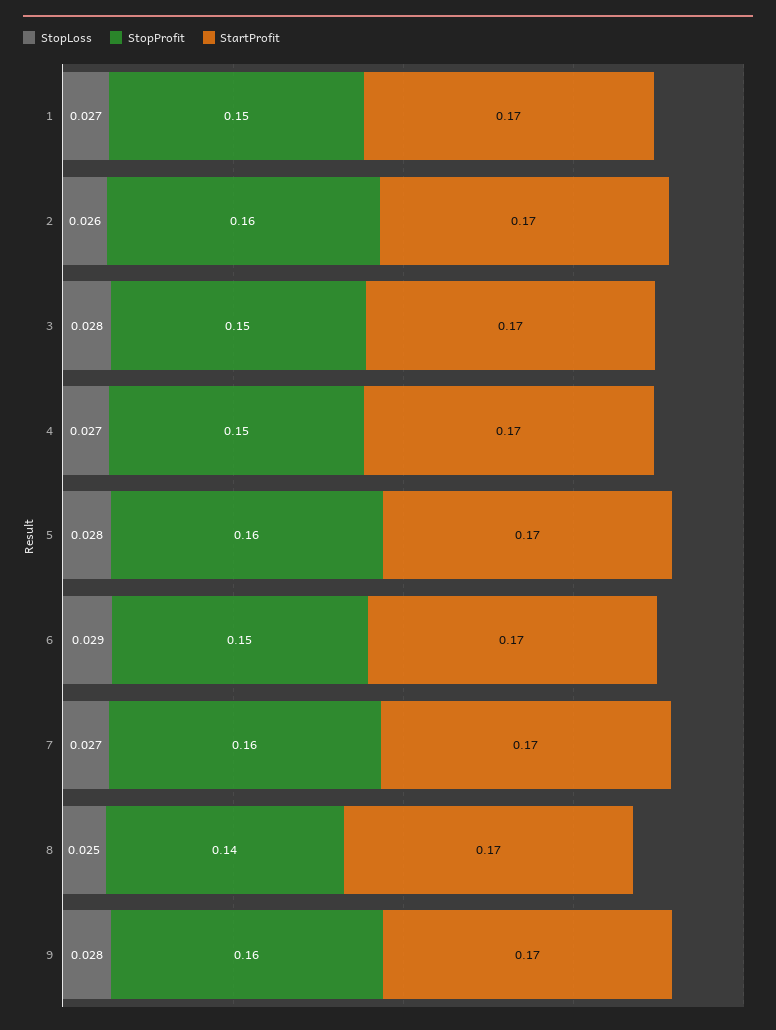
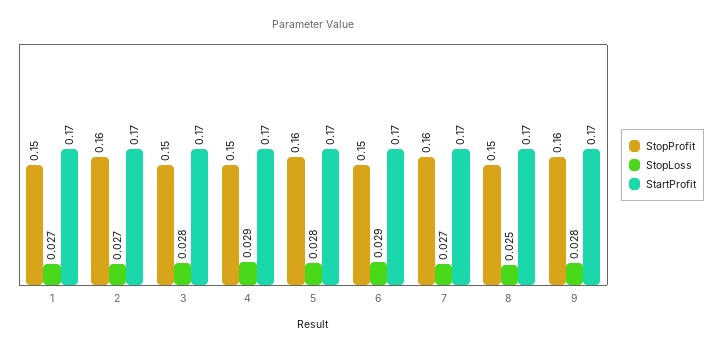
  {
    "StopLoss": {
      "1": 0.027,
-     "2": 0.026,
+     "2": 0.027,
      "3": 0.028,
-     "4": 0.027,
+     "4": 0.029,
      "5": 0.028,
      "6": 0.029,
      "7": 0.027,
      "8": 0.025,
      "9": 0.028
    },
    "StopProfit": {
      "1": 0.15,
      "2": 0.16,
      "3": 0.15,
      "4": 0.15,
      "5": 0.16,
      "6": 0.15,
      "7": 0.16,
-     "8": 0.14,
+     "8": 0.15,
      "9": 0.16
    },
    "StartProfit": {
      "1": 0.17,
      "2": 0.17,
      "3": 0.17,
      "4": 0.17,
      "5": 0.17,
      "6": 0.17,
      "7": 0.17,
      "8": 0.17,
      "9": 0.17
    }
  }

